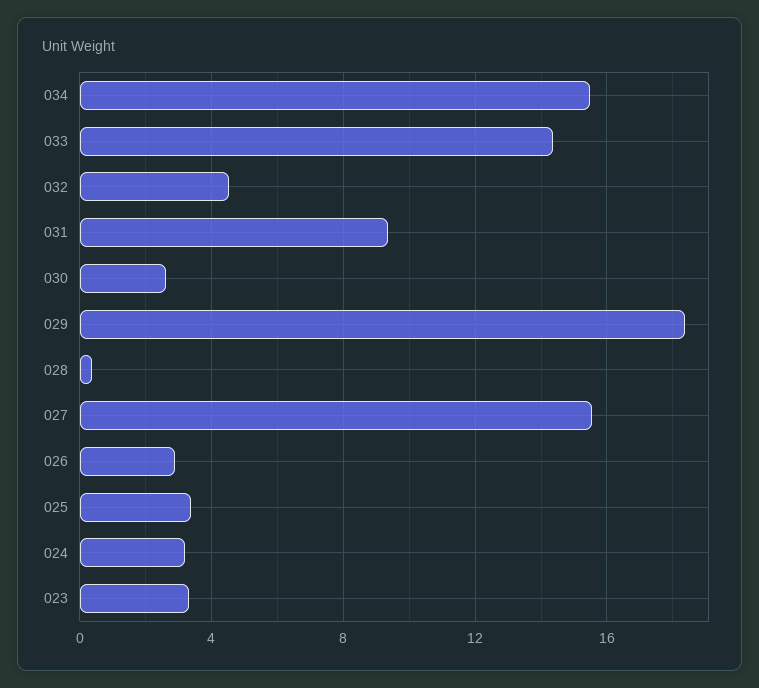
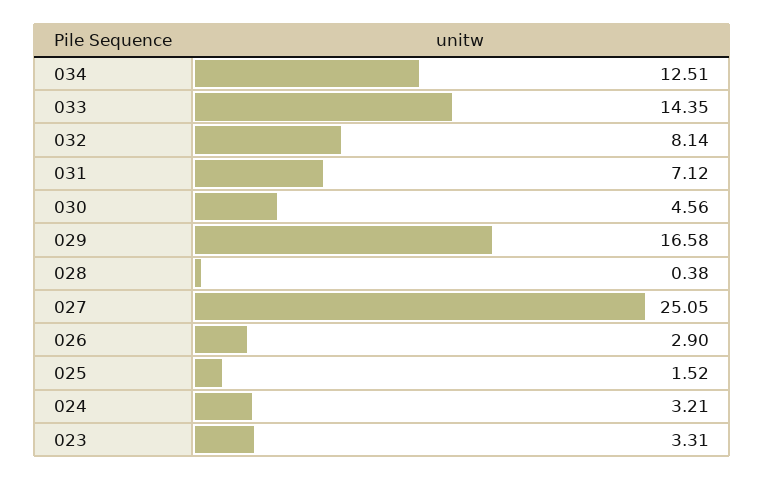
  {
-   "034": 15.5,
+   "034": 12.51,
    "033": 14.35,
-   "032": 4.5,
+   "032": 8.14,
-   "031": 9.5,
+   "031": 7.12,
-   "030": 2.5,
+   "030": 4.56,
-   "029": 18.5,
+   "029": 16.58,
    "028": 0.38,
-   "027": 15.5,
+   "027": 25.05,
    "026": 2.9,
-   "025": 3.5,
+   "025": 1.52,
    "024": 3.21,
    "023": 3.31
  }

